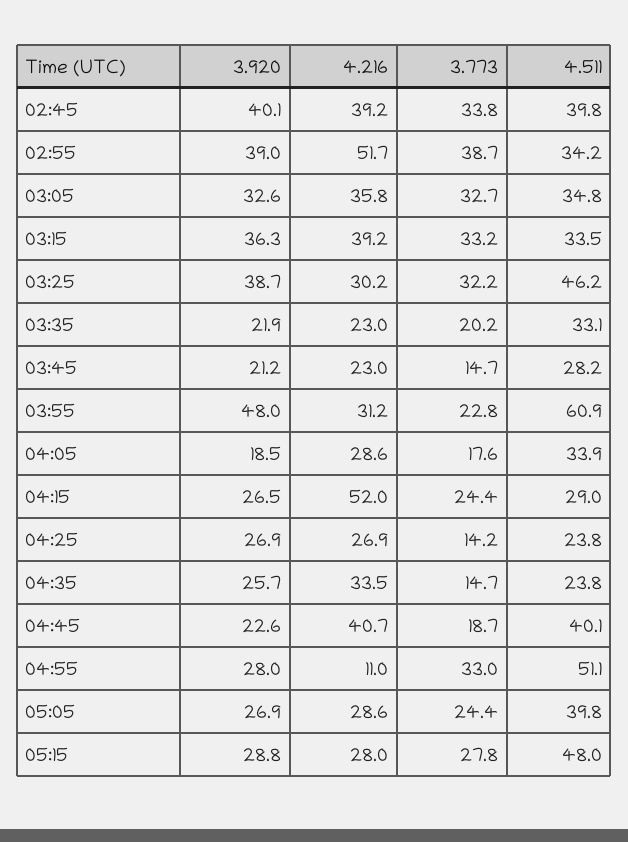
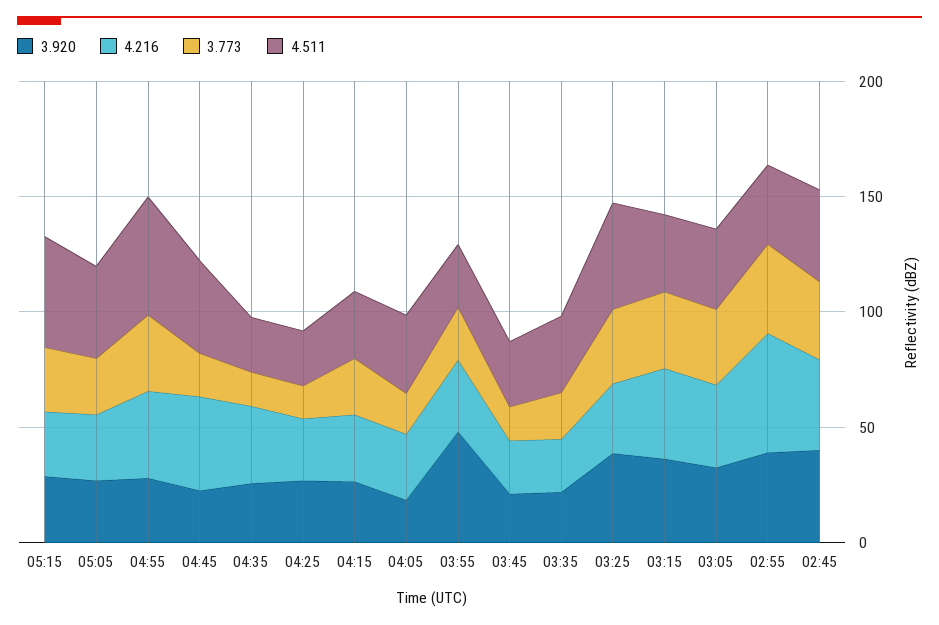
  {
    "3.920": {
      "02:45": 40.1,
      "02:55": 39,
      "03:05": 32.6,
      "03:15": 36.3,
      "03:25": 38.7,
      "03:35": 21.9,
      "03:45": 21.2,
      "03:55": 48,
      "04:05": 18.5,
      "04:15": 26.5,
      "04:25": 26.9,
      "04:35": 25.7,
      "04:45": 22.6,
      "04:55": 28,
      "05:05": 26.9,
      "05:15": 28.8
    },
    "4.216": {
      "02:45": 39.2,
      "02:55": 51.7,
      "03:05": 35.8,
      "03:15": 39.2,
      "03:25": 30.2,
      "03:35": 23,
      "03:45": 23,
      "03:55": 31.2,
      "04:05": 28.6,
-     "04:15": 52,
+     "04:15": 30,
      "04:25": 26.9,
      "04:35": 33.5,
      "04:45": 40.7,
-     "04:55": 11,
+     "04:55": 40,
      "05:05": 28.6,
      "05:15": 28
    },
    "3.773": {
      "02:45": 33.8,
      "02:55": 38.7,
      "03:05": 32.7,
      "03:15": 33.2,
      "03:25": 32.2,
      "03:35": 20.2,
      "03:45": 14.7,
      "03:55": 22.8,
      "04:05": 17.6,
      "04:15": 24.4,
      "04:25": 14.2,
      "04:35": 14.7,
      "04:45": 18.7,
      "04:55": 33,
      "05:05": 24.4,
      "05:15": 27.8
    },
    "4.511": {
      "02:45": 39.8,
      "02:55": 34.2,
      "03:05": 34.8,
      "03:15": 33.5,
      "03:25": 46.2,
      "03:35": 33.1,
      "03:45": 28.2,
-     "03:55": 60.9,
+     "03:55": 30,
      "04:05": 33.9,
      "04:15": 29,
      "04:25": 23.8,
      "04:35": 23.8,
      "04:45": 40.1,
      "04:55": 51.1,
      "05:05": 39.8,
      "05:15": 48
    }
  }

